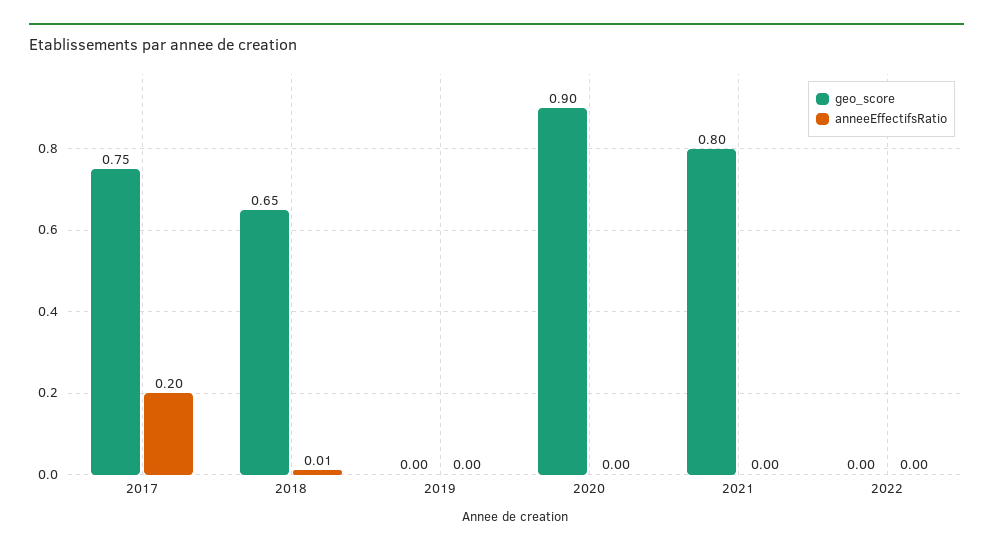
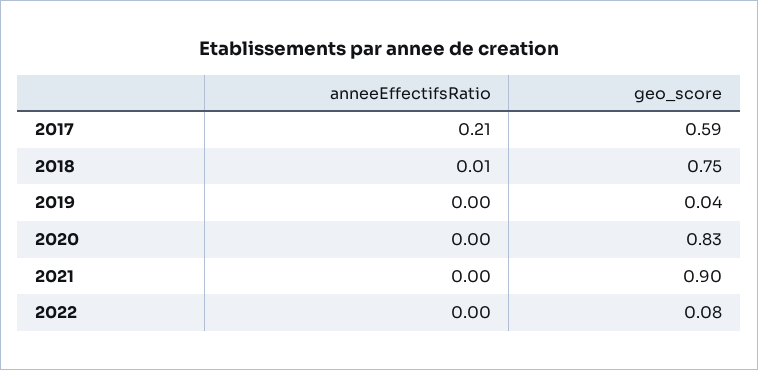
  {
    "geo_score": {
-     "2017": 0.75,
+     "2017": 0.59,
-     "2018": 0.65,
+     "2018": 0.75,
-     "2019": 0,
+     "2019": 0.04,
-     "2020": 0.9,
+     "2020": 0.83,
-     "2021": 0.8,
+     "2021": 0.9,
-     "2022": 0
+     "2022": 0.08
    },
    "anneeEffectifsRatio": {
-     "2017": 0.2,
+     "2017": 0.21,
      "2018": 0.01,
      "2019": 0,
      "2020": 0,
      "2021": 0,
      "2022": 0
    }
  }

